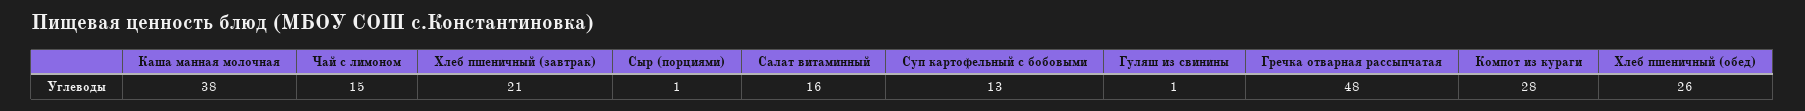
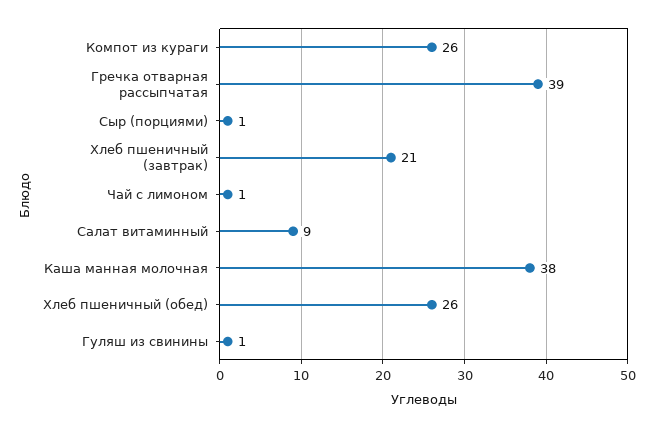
  {
    "Каша манная молочная": 38,
-   "Чай с лимоном": 15,
+   "Чай с лимоном": 1,
    "Хлеб пшеничный (завтрак)": 21,
    "Сыр (порциями)": 1,
-   "Салат витаминный": 16,
+   "Салат витаминный": 9,
-   "Суп картофельный с бобовыми": 13,
    "Гуляш из свинины": 1,
-   "Гречка отварная рассыпчатая": 48,
+   "Гречка отварная рассыпчатая": 39,
-   "Компот из кураги": 28,
+   "Компот из кураги": 26,
    "Хлеб пшеничный (обед)": 26
  }

